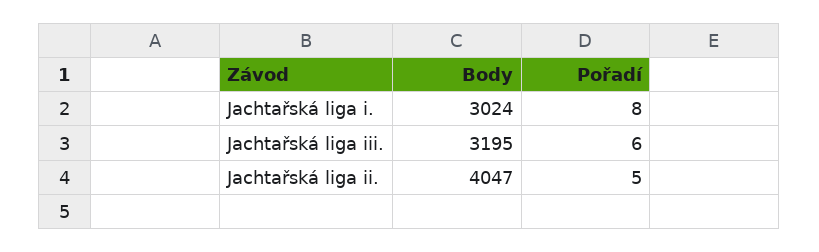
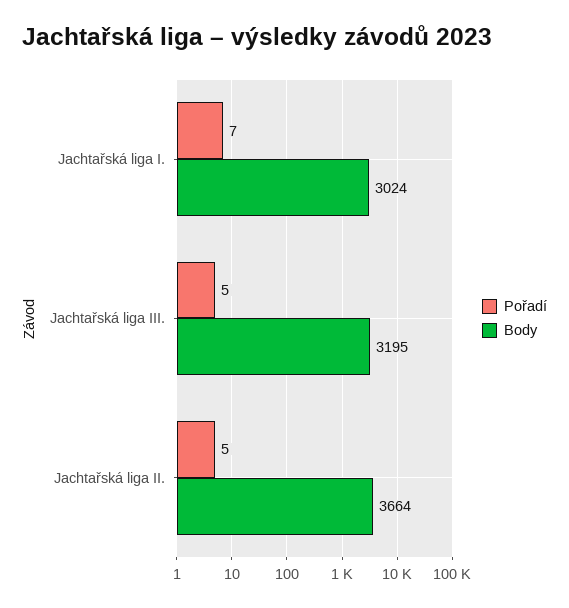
  {
    "Body": {
      "Jachtařská liga i.": 3024,
      "Jachtařská liga iii.": 3195,
-     "Jachtařská liga ii.": 4047
+     "Jachtařská liga ii.": 3664
    },
    "Pořadí": {
-     "Jachtařská liga i.": 8,
+     "Jachtařská liga i.": 7,
-     "Jachtařská liga iii.": 6,
+     "Jachtařská liga iii.": 5,
      "Jachtařská liga ii.": 5
    }
  }

